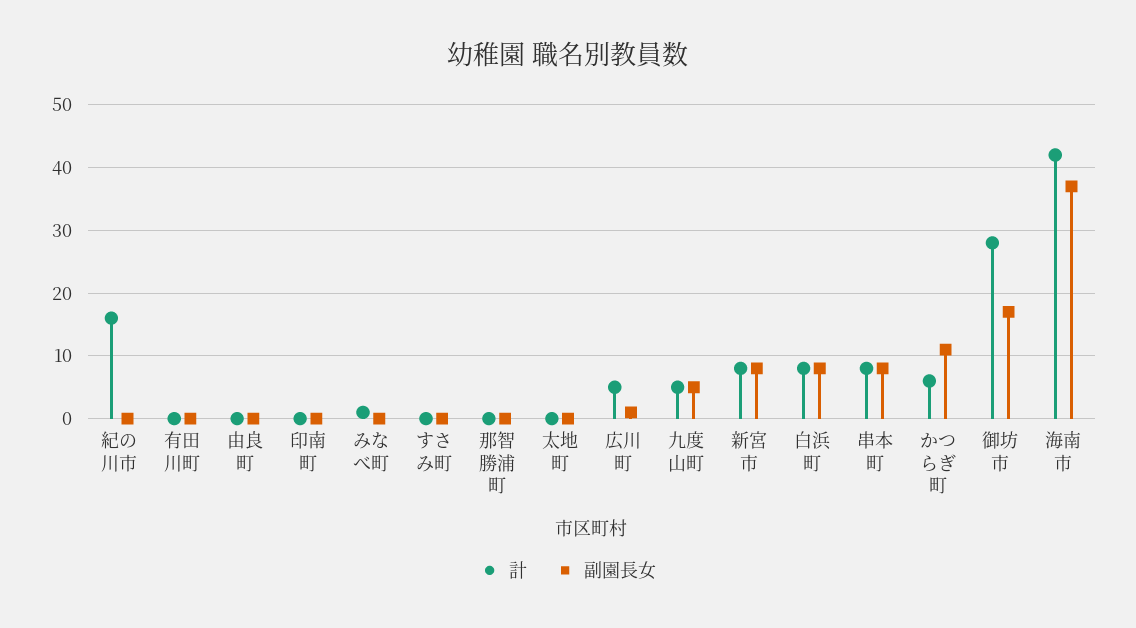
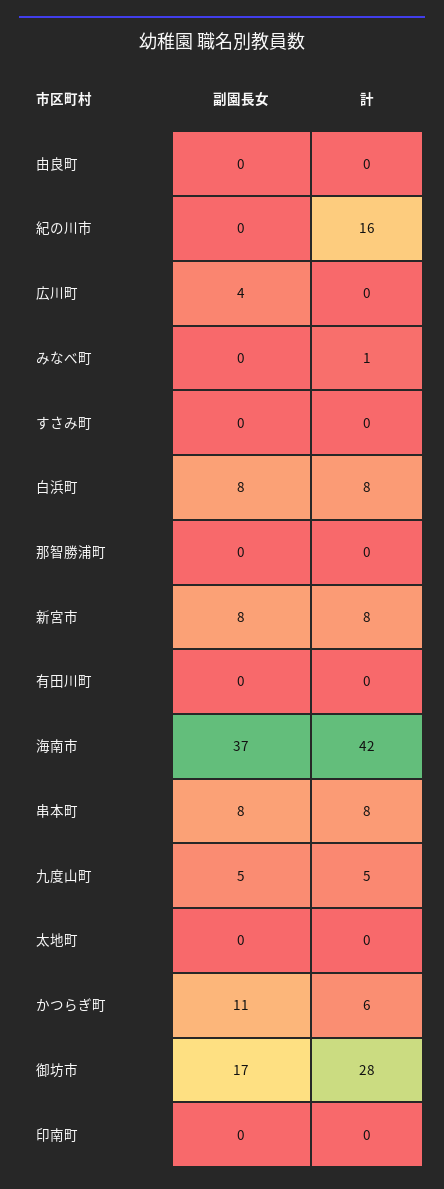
  {
    "計": {
      "紀の川市": 16,
      "有田川町": 0,
      "由良町": 0,
      "印南町": 0,
      "みなべ町": 1,
      "すさみ町": 0,
      "那智勝浦町": 0,
      "太地町": 0,
-     "広川町": 5,
+     "広川町": 0,
      "九度山町": 5,
      "新宮市": 8,
      "白浜町": 8,
      "串本町": 8,
      "かつらぎ町": 6,
      "御坊市": 28,
      "海南市": 42
    },
    "副園長女": {
      "紀の川市": 0,
      "有田川町": 0,
      "由良町": 0,
      "印南町": 0,
      "みなべ町": 0,
      "すさみ町": 0,
      "那智勝浦町": 0,
      "太地町": 0,
-     "広川町": 1,
+     "広川町": 4,
      "九度山町": 5,
      "新宮市": 8,
      "白浜町": 8,
      "串本町": 8,
      "かつらぎ町": 11,
      "御坊市": 17,
      "海南市": 37
    }
  }

